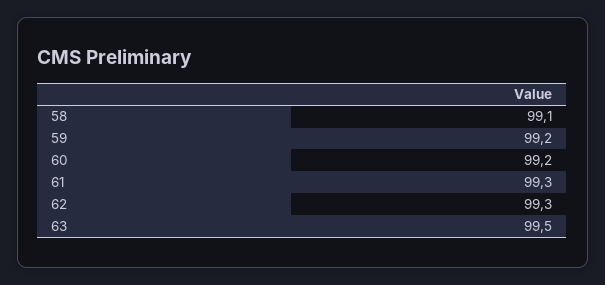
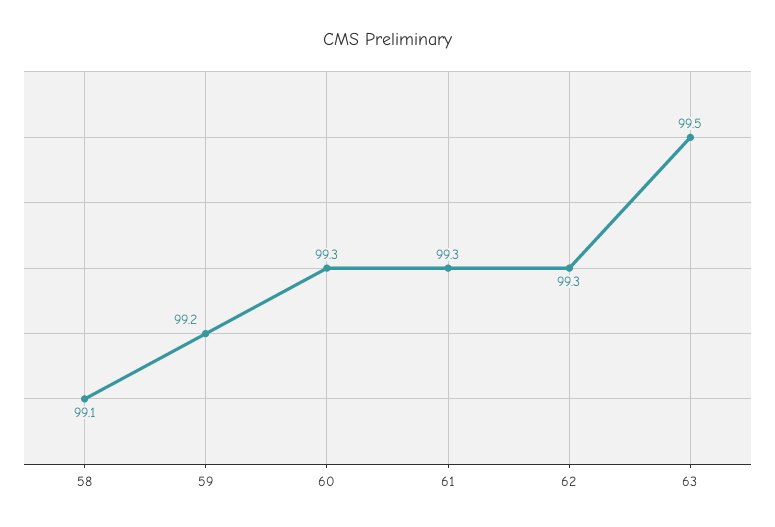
  {
    "58": 99.1,
    "59": 99.2,
-   "60": 99.2,
+   "60": 99.3,
    "61": 99.3,
    "62": 99.3,
    "63": 99.5
  }

